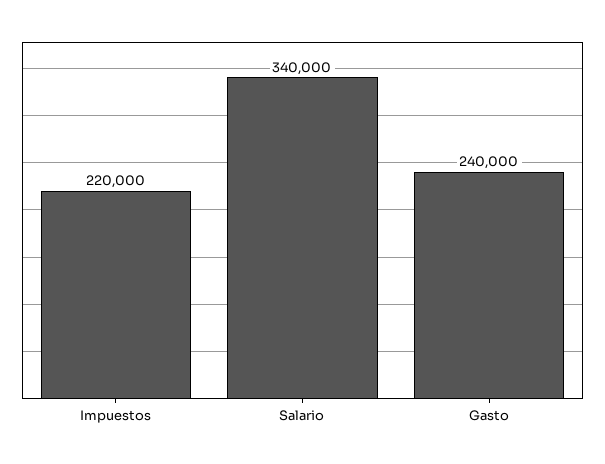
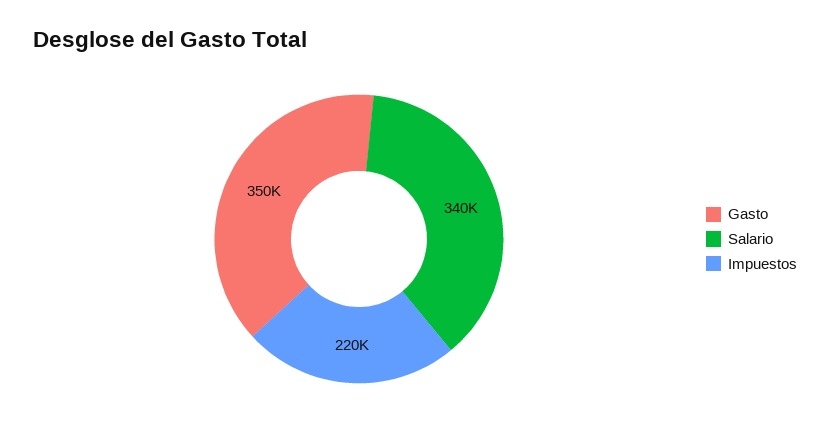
  {
    "Impuestos": 220000,
    "Salario": 340000,
-   "Gasto": 240000
+   "Gasto": 350000
  }

